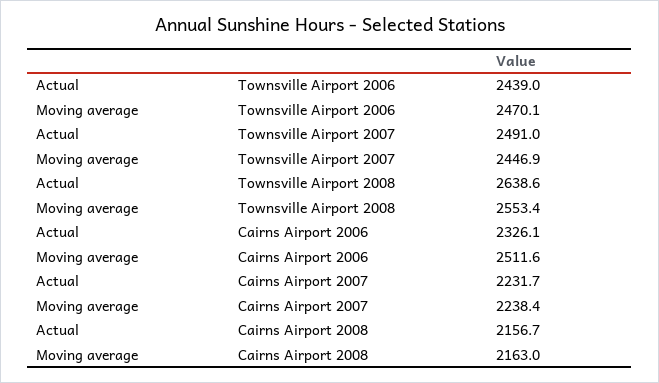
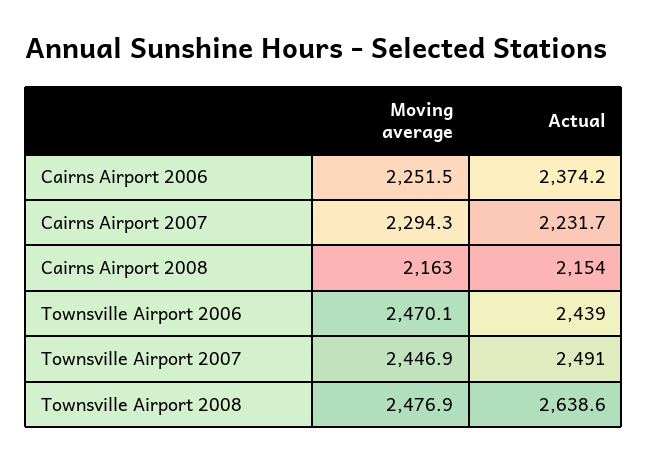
  {
    "Actual": {
      "Townsville Airport 2006": 2439,
      "Townsville Airport 2007": 2491,
      "Townsville Airport 2008": 2638.6,
-     "Cairns Airport 2006": 2326.1,
+     "Cairns Airport 2006": 2374.2,
      "Cairns Airport 2007": 2231.7,
-     "Cairns Airport 2008": 2156.7
+     "Cairns Airport 2008": 2154
    },
    "Moving average": {
      "Townsville Airport 2006": 2470.1,
      "Townsville Airport 2007": 2446.9,
-     "Townsville Airport 2008": 2553.4,
+     "Townsville Airport 2008": 2476.9,
-     "Cairns Airport 2006": 2511.6,
+     "Cairns Airport 2006": 2251.5,
-     "Cairns Airport 2007": 2238.4,
+     "Cairns Airport 2007": 2294.3,
      "Cairns Airport 2008": 2163
    }
  }

